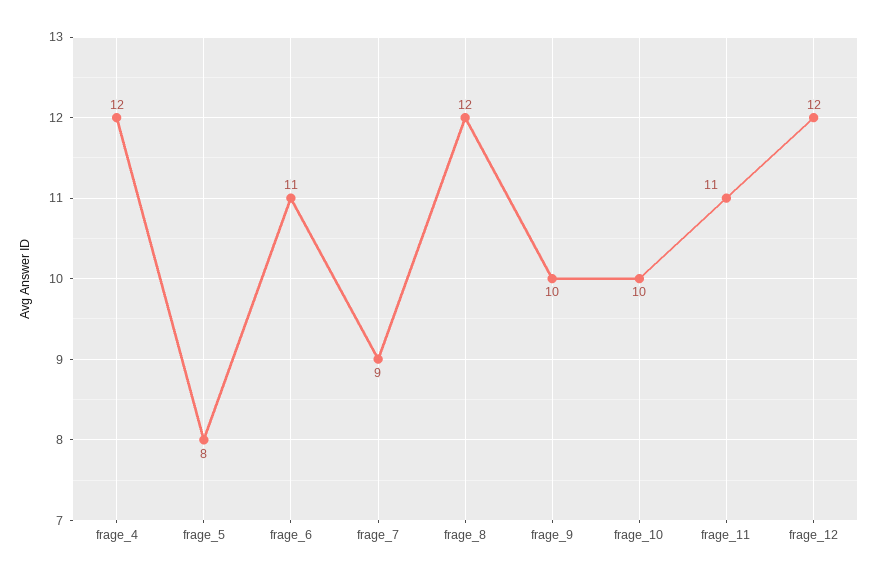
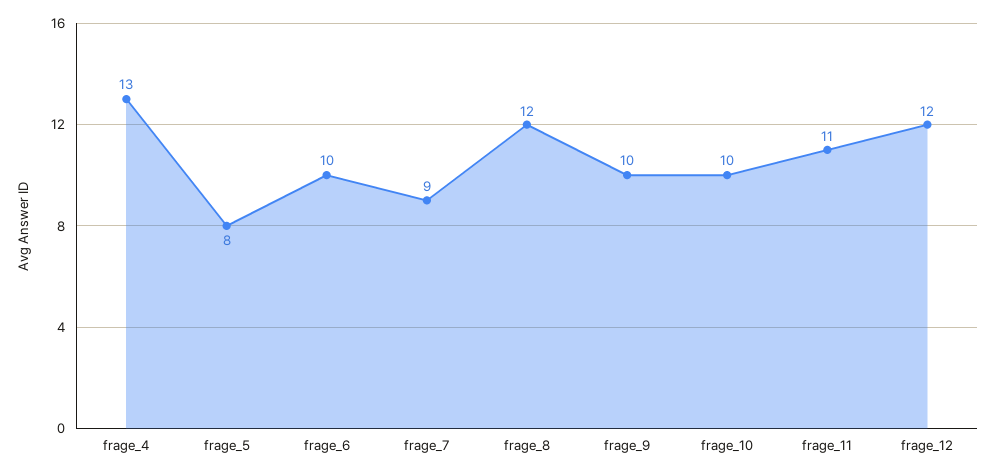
  {
-   "frage_4": 12,
+   "frage_4": 13,
    "frage_5": 8,
-   "frage_6": 11,
+   "frage_6": 10,
    "frage_7": 9,
    "frage_8": 12,
    "frage_9": 10,
    "frage_10": 10,
    "frage_11": 11,
    "frage_12": 12
  }

